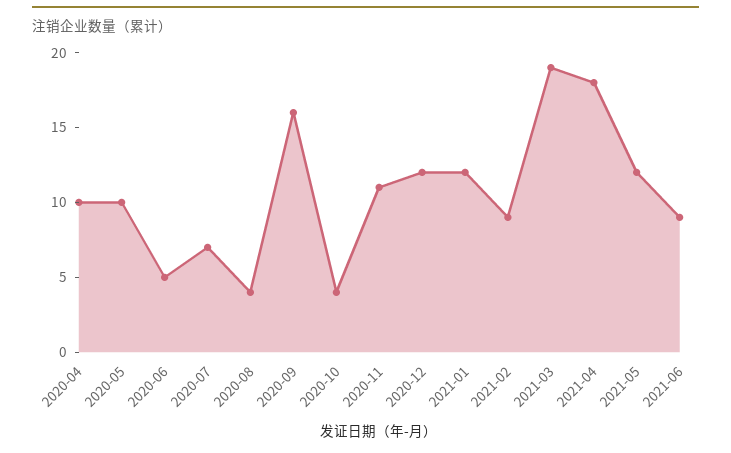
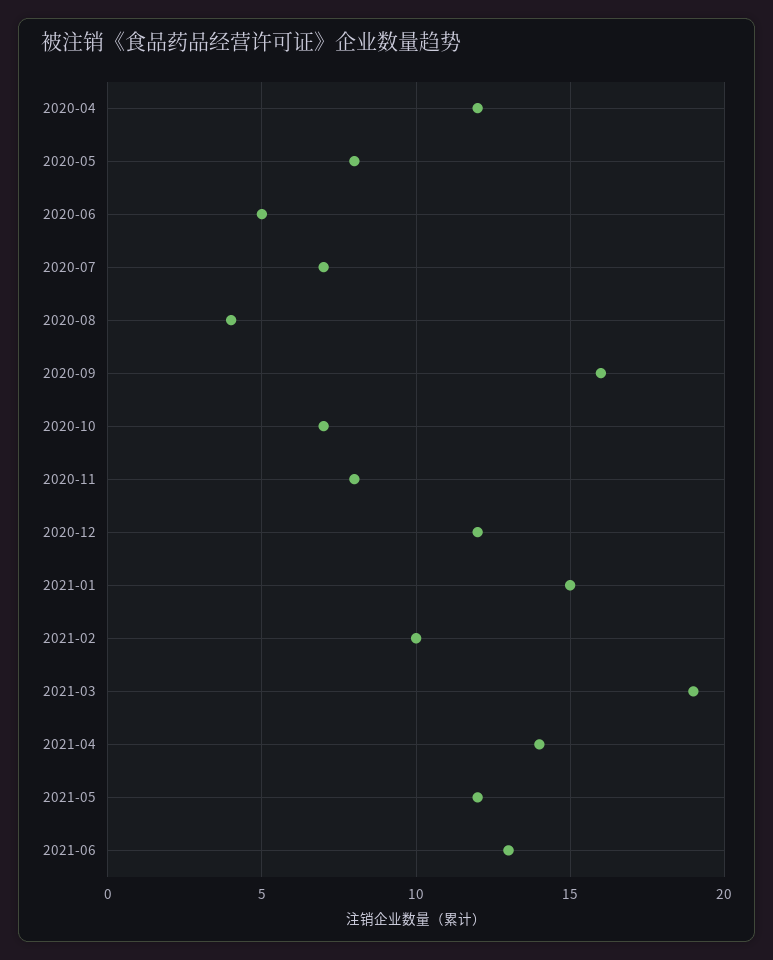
  {
-   "2020-04": 10,
+   "2020-04": 12,
-   "2020-05": 10,
+   "2020-05": 8,
    "2020-06": 5,
    "2020-07": 7,
    "2020-08": 4,
    "2020-09": 16,
-   "2020-10": 4,
+   "2020-10": 7,
-   "2020-11": 11,
+   "2020-11": 8,
    "2020-12": 12,
-   "2021-01": 12,
+   "2021-01": 15,
-   "2021-02": 9,
+   "2021-02": 10,
    "2021-03": 19,
-   "2021-04": 18,
+   "2021-04": 14,
    "2021-05": 12,
-   "2021-06": 9
+   "2021-06": 13
  }

